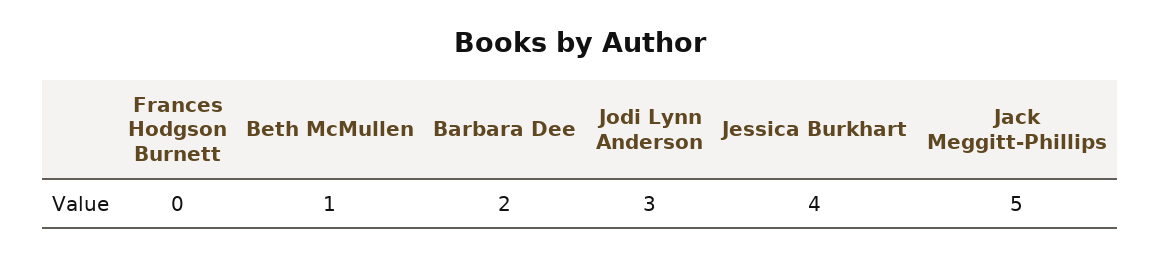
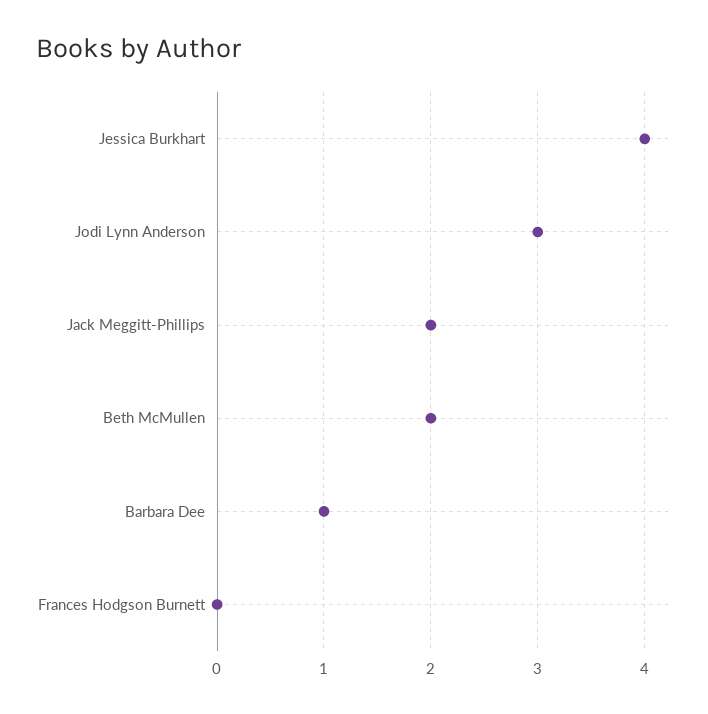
  {
    "Frances Hodgson Burnett": 0,
-   "Beth McMullen": 1,
+   "Beth McMullen": 2,
-   "Barbara Dee": 2,
+   "Barbara Dee": 1,
    "Jodi Lynn Anderson": 3,
    "Jessica Burkhart": 4,
-   "Jack Meggitt-Phillips": 5
+   "Jack Meggitt-Phillips": 2
  }

